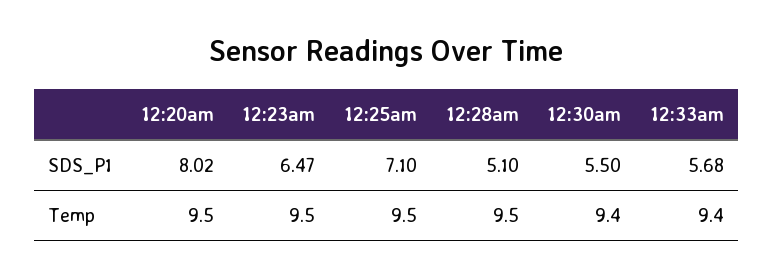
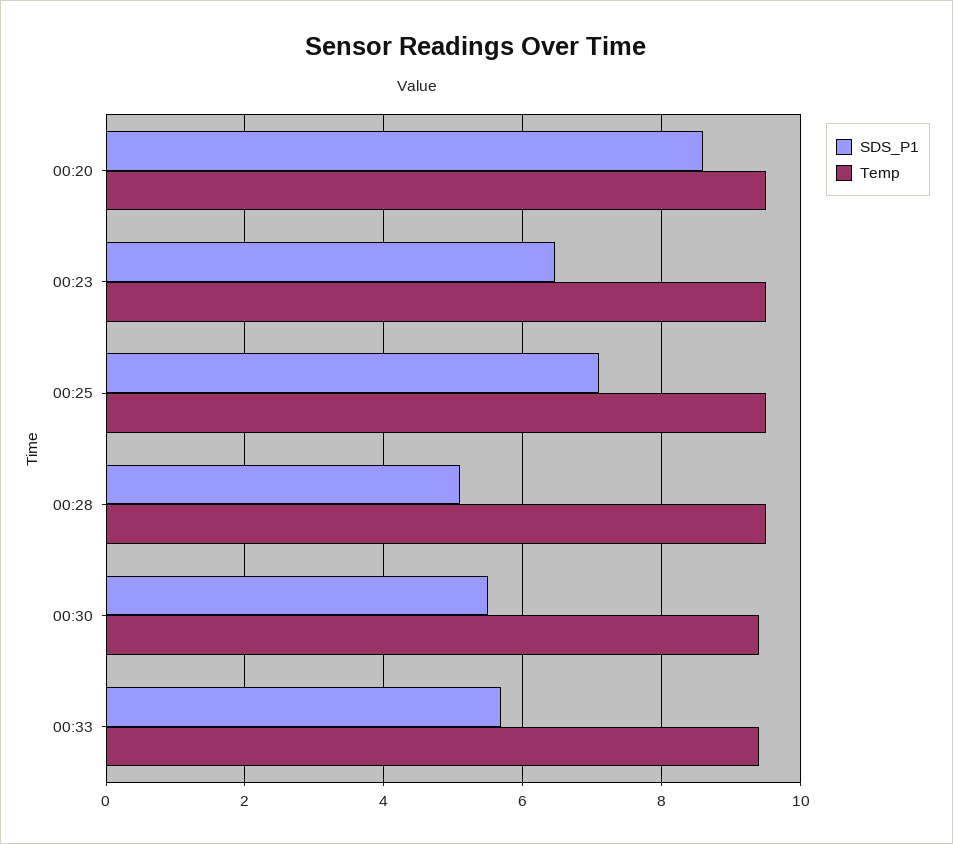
  {
    "SDS_P1": {
-     "12:20am": 8.02,
+     "12:20am": 8.6,
      "12:23am": 6.47,
      "12:25am": 7.1,
      "12:28am": 5.1,
      "12:30am": 5.5,
      "12:33am": 5.68
    },
    "Temp": {
      "12:20am": 9.5,
      "12:23am": 9.5,
      "12:25am": 9.5,
      "12:28am": 9.5,
      "12:30am": 9.4,
      "12:33am": 9.4
    }
  }

